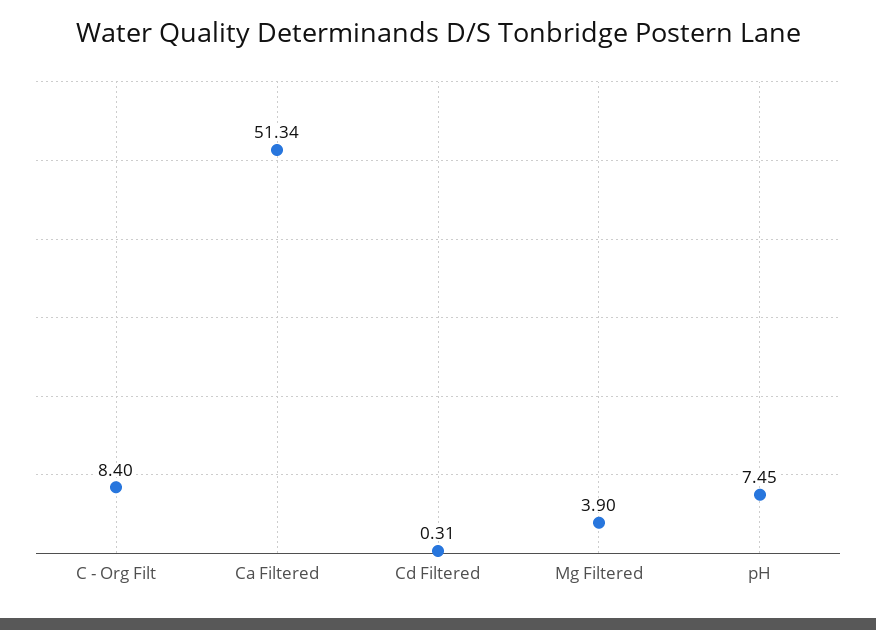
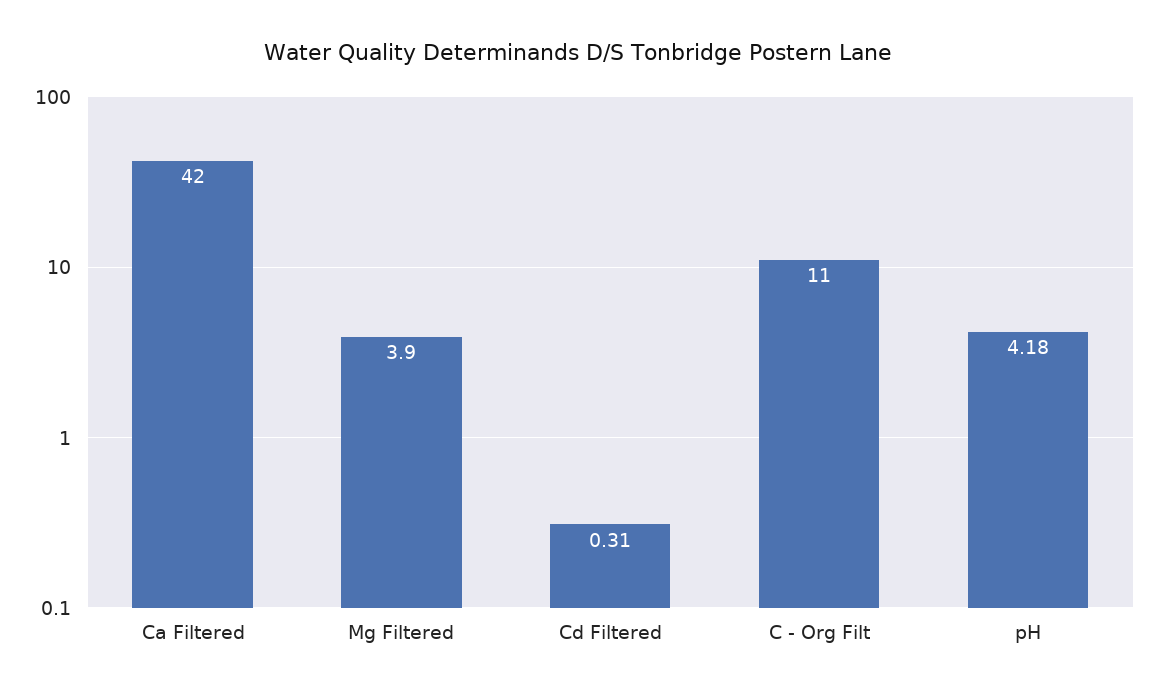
  {
-   "C - Org Filt": 8.4,
+   "C - Org Filt": 11,
-   "Ca Filtered": 51.34,
+   "Ca Filtered": 42,
    "Cd Filtered": 0.31,
    "Mg Filtered": 3.9,
-   "pH": 7.45
+   "pH": 4.18
  }

